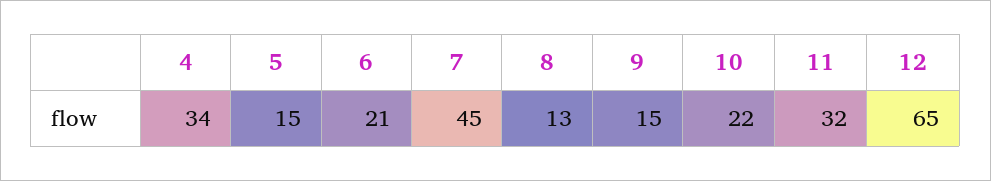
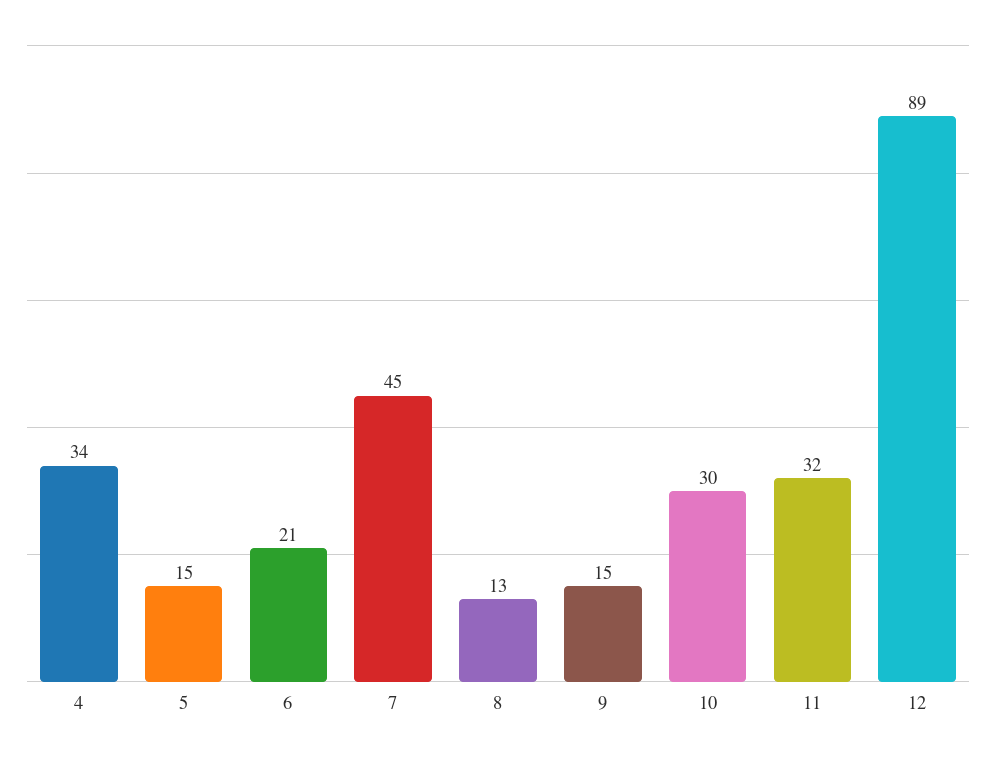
  {
    "4": 34,
    "5": 15,
    "6": 21,
    "7": 45,
    "8": 13,
    "9": 15,
-   "10": 22,
+   "10": 30,
    "11": 32,
-   "12": 65
+   "12": 89
  }

